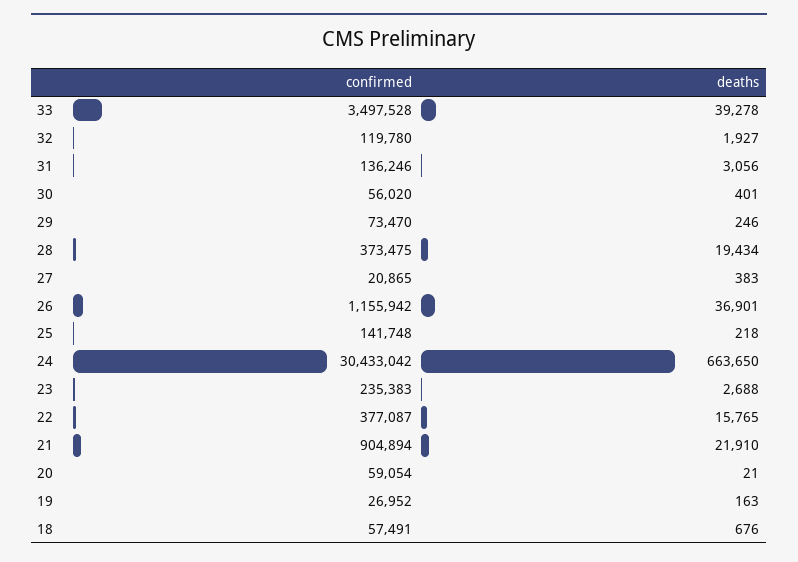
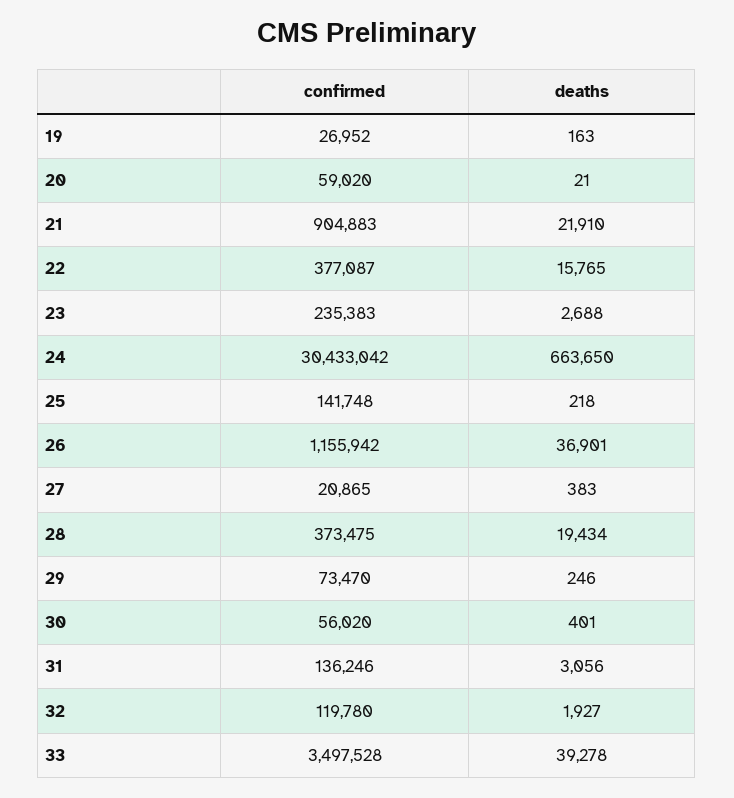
  {
    "confirmed": {
      "33": 3497528,
      "32": 119780,
      "31": 136246,
      "30": 56020,
      "29": 73470,
      "28": 373475,
      "27": 20865,
      "26": 1155942,
      "25": 141748,
      "24": 30433042,
      "23": 235383,
      "22": 377087,
-     "21": 904894,
+     "21": 904883,
-     "20": 59054,
+     "20": 59020,
-     "19": 26952,
+     "19": 26952
-     "18": 57491
    },
    "deaths": {
      "33": 39278,
      "32": 1927,
      "31": 3056,
      "30": 401,
      "29": 246,
      "28": 19434,
      "27": 383,
      "26": 36901,
      "25": 218,
      "24": 663650,
      "23": 2688,
      "22": 15765,
      "21": 21910,
      "20": 21,
-     "19": 163,
+     "19": 163
-     "18": 676
    }
  }

